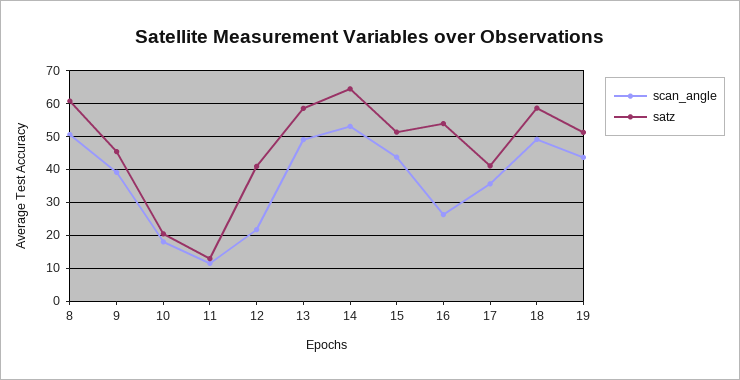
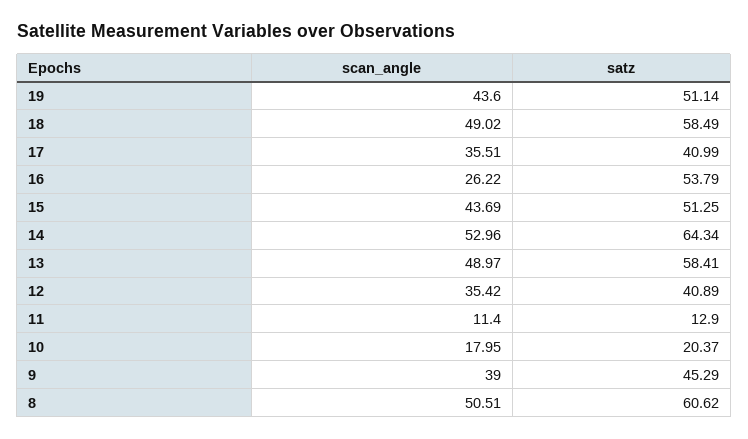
  {
    "scan_angle": {
      "8": 50.51,
      "9": 39,
      "10": 17.95,
      "11": 11.4,
-     "12": 22,
+     "12": 35.42,
      "13": 48.97,
      "14": 52.96,
      "15": 43.69,
      "16": 26.22,
      "17": 35.51,
      "18": 49.02,
      "19": 43.6
    },
    "satz": {
      "8": 60.62,
      "9": 45.29,
      "10": 20.37,
      "11": 12.9,
      "12": 40.89,
      "13": 58.41,
      "14": 64.34,
      "15": 51.25,
      "16": 53.79,
      "17": 40.99,
      "18": 58.49,
      "19": 51.14
    }
  }

